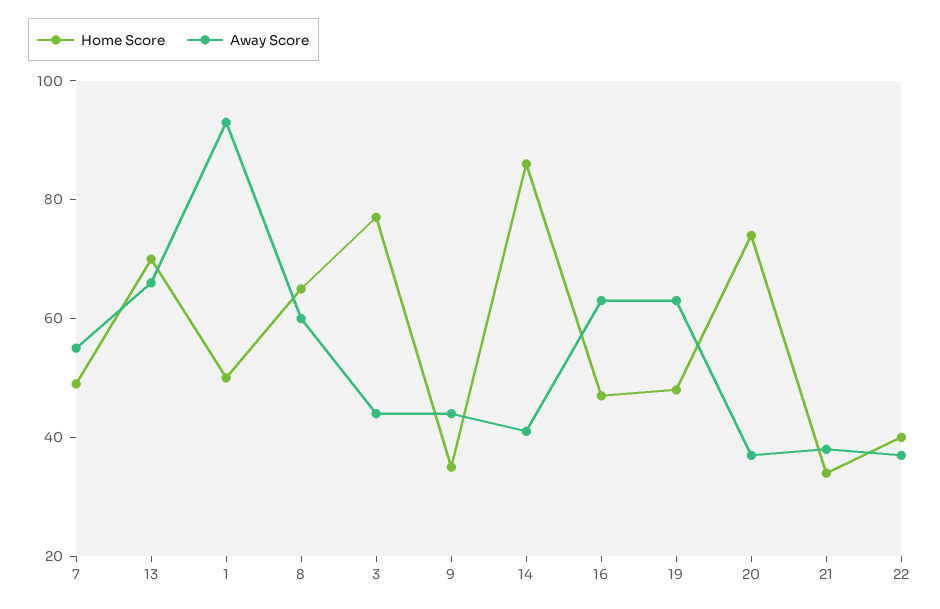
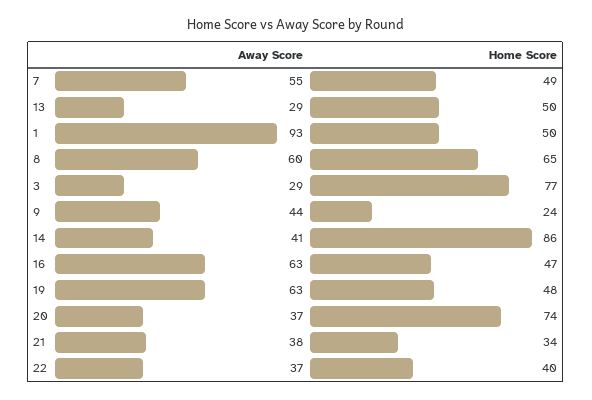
  {
    "Home Score": {
      "7": 49,
-     "13": 70,
+     "13": 50,
      "1": 50,
      "8": 65,
      "3": 77,
-     "9": 35,
+     "9": 24,
      "14": 86,
      "16": 47,
      "19": 48,
      "20": 74,
      "21": 34,
      "22": 40
    },
    "Away Score": {
      "7": 55,
-     "13": 65,
+     "13": 29,
      "1": 93,
      "8": 60,
-     "3": 45,
+     "3": 29,
      "9": 44,
      "14": 41,
      "16": 63,
      "19": 63,
      "20": 37,
      "21": 38,
      "22": 37
    }
  }

